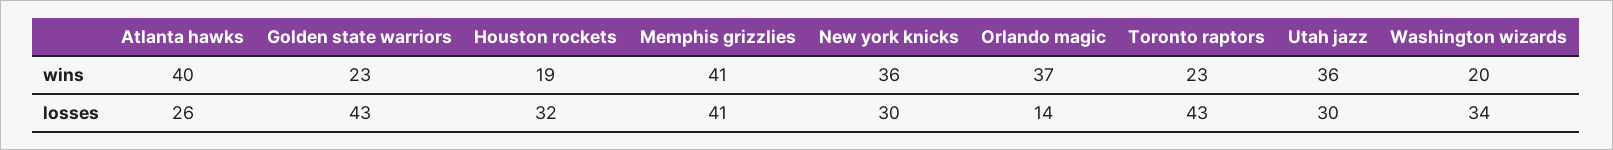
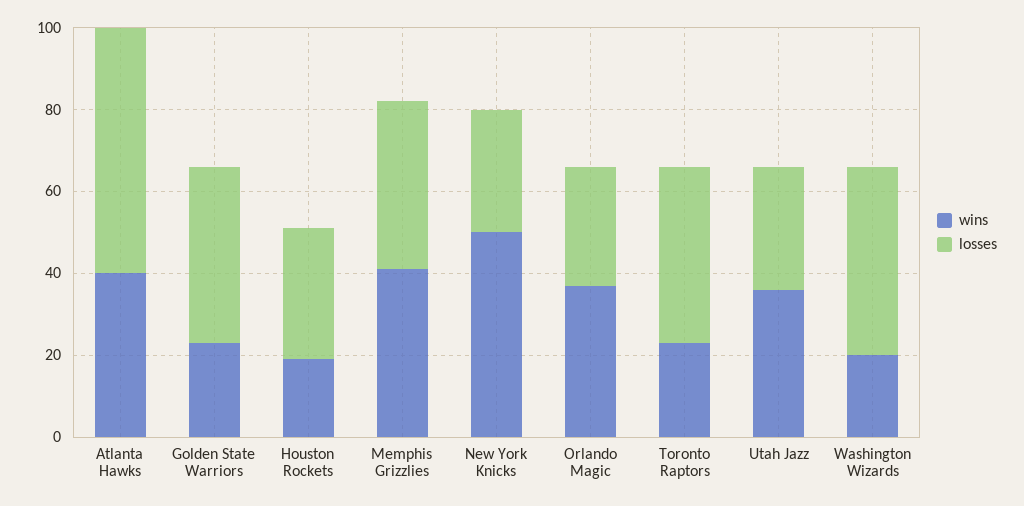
  {
    "wins": {
      "Atlanta hawks": 40,
      "Golden state warriors": 23,
      "Houston rockets": 19,
      "Memphis grizzlies": 41,
-     "New york knicks": 36,
+     "New york knicks": 50,
      "Orlando magic": 37,
      "Toronto raptors": 23,
      "Utah jazz": 36,
      "Washington wizards": 20
    },
    "losses": {
-     "Atlanta hawks": 26,
+     "Atlanta hawks": 60,
      "Golden state warriors": 43,
      "Houston rockets": 32,
      "Memphis grizzlies": 41,
      "New york knicks": 30,
-     "Orlando magic": 14,
+     "Orlando magic": 30,
      "Toronto raptors": 43,
      "Utah jazz": 30,
-     "Washington wizards": 34
+     "Washington wizards": 45
    }
  }

